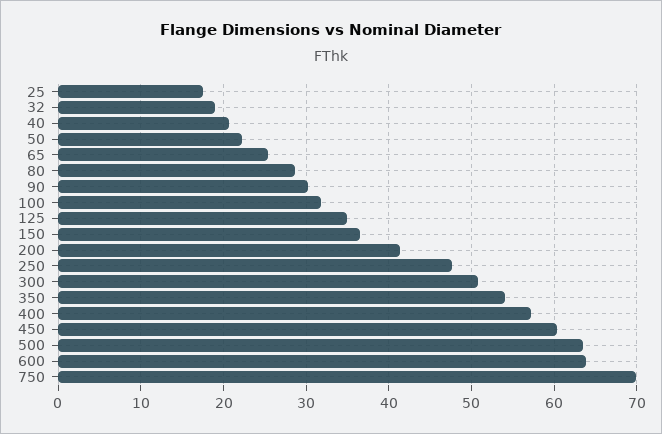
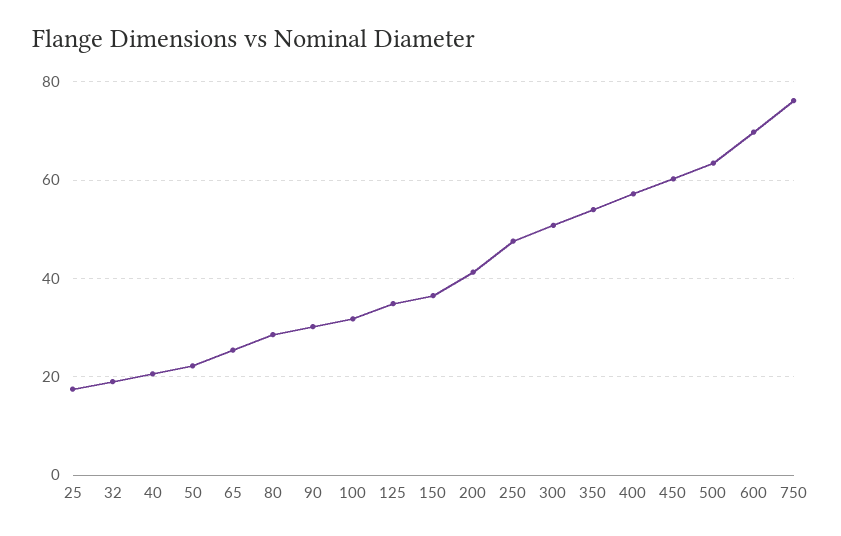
  {
    "25": 18,
    "32": 19,
    "40": 21,
    "50": 22,
    "65": 25,
    "80": 29,
    "90": 30,
    "100": 32,
    "125": 35,
    "150": 37,
    "200": 41,
    "250": 48,
    "300": 51,
    "350": 54,
    "400": 57,
    "450": 60,
    "500": 64,
-   "600": 64,
+   "600": 70,
-   "750": 70
+   "750": 76
  }

